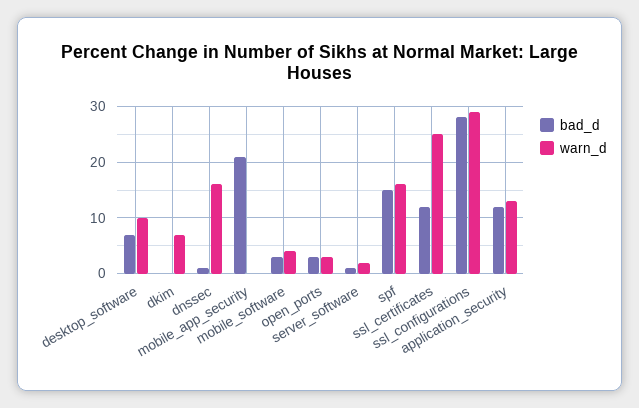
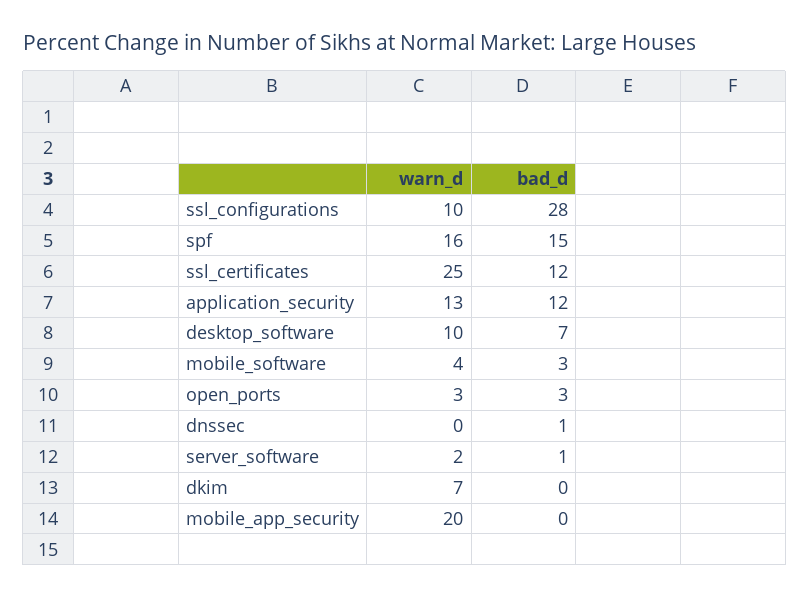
  {
    "bad_d": {
      "desktop_software": 7,
      "dkim": 0,
      "dnssec": 1,
-     "mobile_app_security": 20,
+     "mobile_app_security": 0,
      "mobile_software": 3,
      "open_ports": 3,
      "server_software": 1,
      "spf": 15,
      "ssl_certificates": 12,
      "ssl_configurations": 28,
      "application_security": 12
    },
    "warn_d": {
      "desktop_software": 10,
      "dkim": 7,
-     "dnssec": 15,
+     "dnssec": 0,
-     "mobile_app_security": 0,
+     "mobile_app_security": 20,
      "mobile_software": 4,
      "open_ports": 3,
      "server_software": 2,
      "spf": 16,
      "ssl_certificates": 25,
-     "ssl_configurations": 30,
+     "ssl_configurations": 10,
      "application_security": 13
    }
  }

